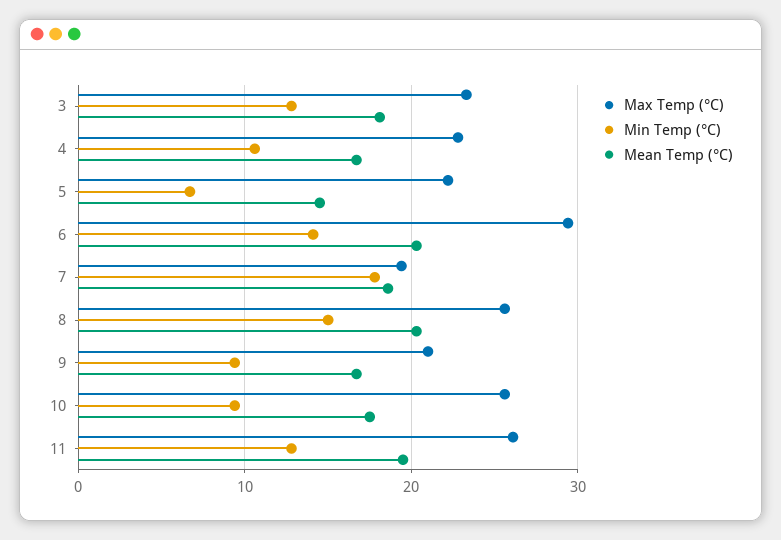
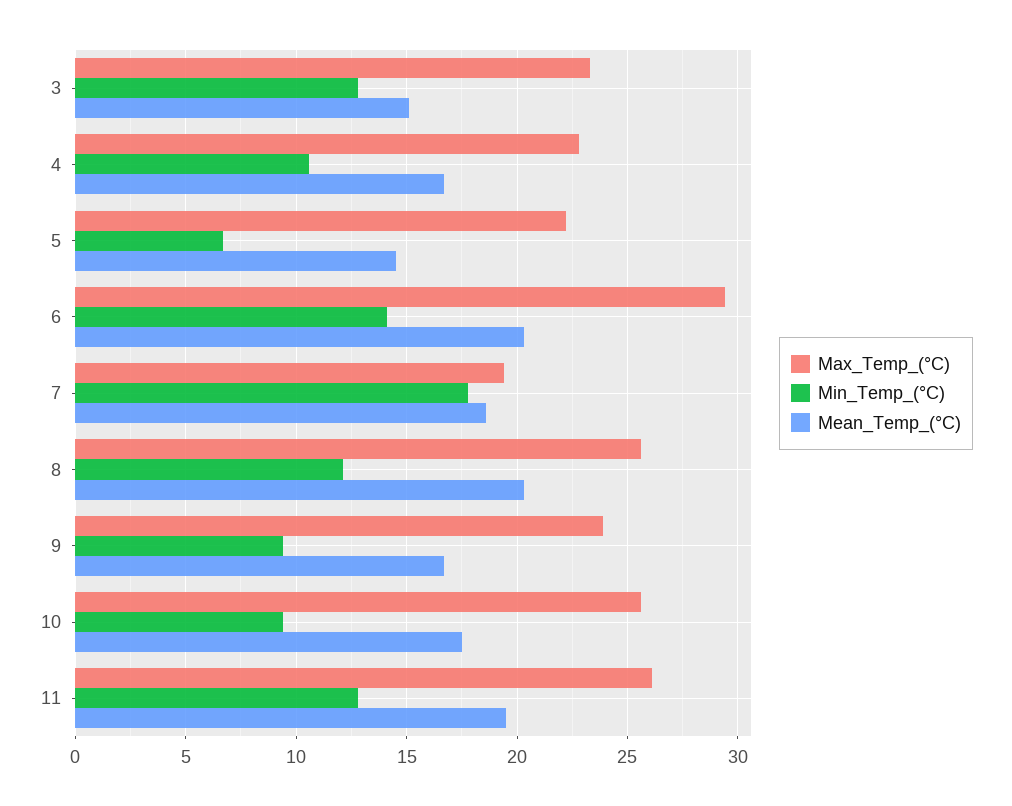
  {
    "Max Temp (°C)": {
      "3": 23.5,
      "4": 23,
      "5": 22,
      "6": 29.5,
      "7": 19.5,
      "8": 25.5,
-     "9": 21,
+     "9": 24,
      "10": 25.5,
      "11": 26
    },
    "Min Temp (°C)": {
      "3": 13,
      "4": 10.5,
      "5": 6.5,
      "6": 14,
      "7": 18,
-     "8": 15,
+     "8": 12,
      "9": 9.5,
      "10": 9.5,
      "11": 13
    },
    "Mean Temp (°C)": {
-     "3": 18,
+     "3": 15,
      "4": 16.5,
      "5": 14.5,
      "6": 20.5,
      "7": 18.5,
      "8": 20.5,
      "9": 16.5,
      "10": 17.5,
      "11": 19.5
    }
  }

